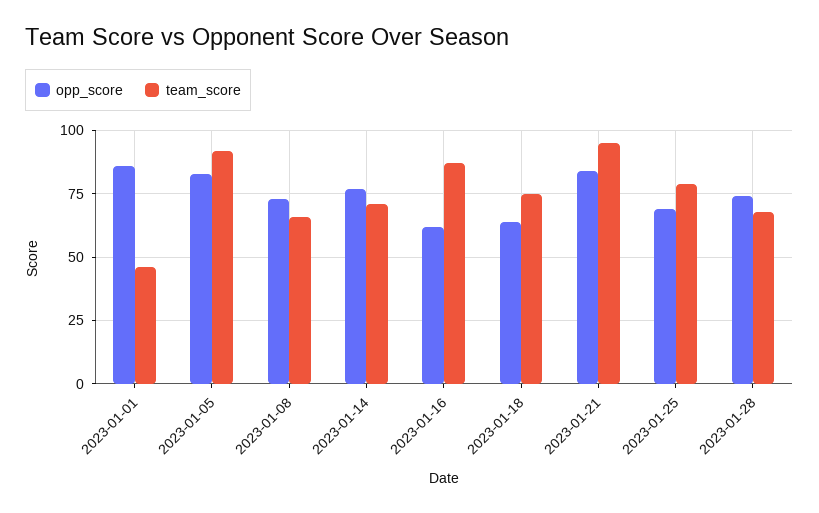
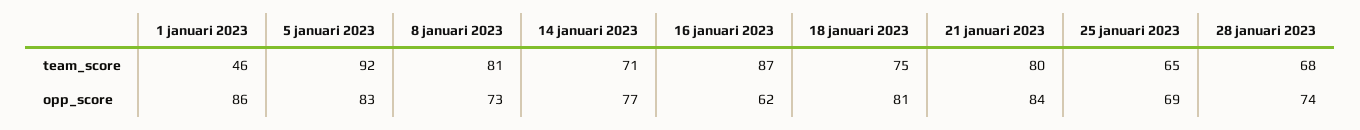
  {
    "opp_score": {
      "2023-01-01": 86,
      "2023-01-05": 83,
      "2023-01-08": 73,
      "2023-01-14": 77,
      "2023-01-16": 62,
-     "2023-01-18": 65,
+     "2023-01-18": 81,
      "2023-01-21": 84,
      "2023-01-25": 69,
      "2023-01-28": 74
    },
    "team_score": {
      "2023-01-01": 46,
      "2023-01-05": 92,
-     "2023-01-08": 65,
+     "2023-01-08": 81,
      "2023-01-14": 71,
      "2023-01-16": 87,
      "2023-01-18": 75,
-     "2023-01-21": 95,
+     "2023-01-21": 80,
-     "2023-01-25": 80,
+     "2023-01-25": 65,
      "2023-01-28": 68
    }
  }

